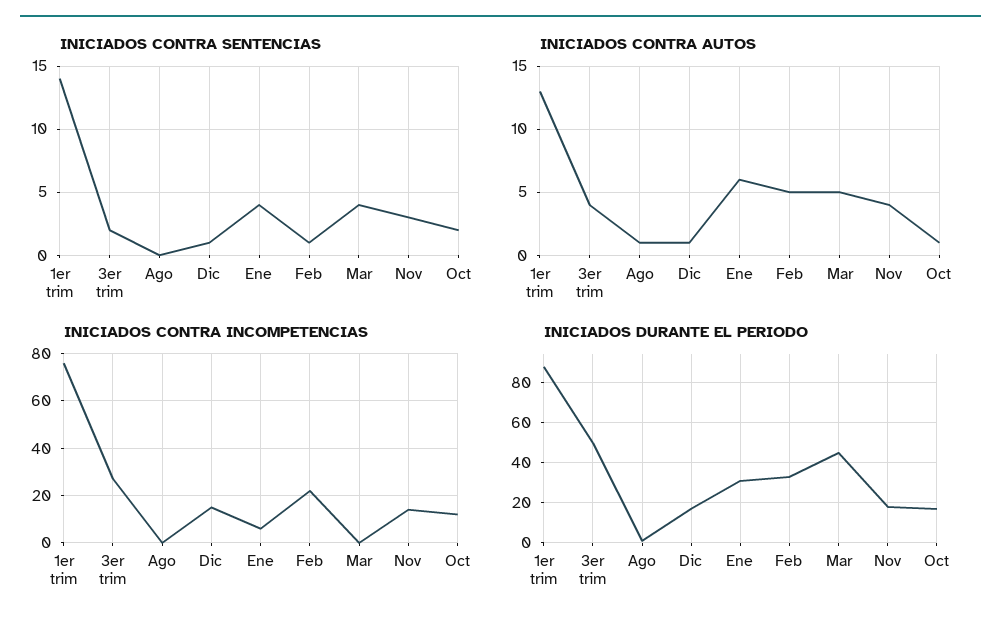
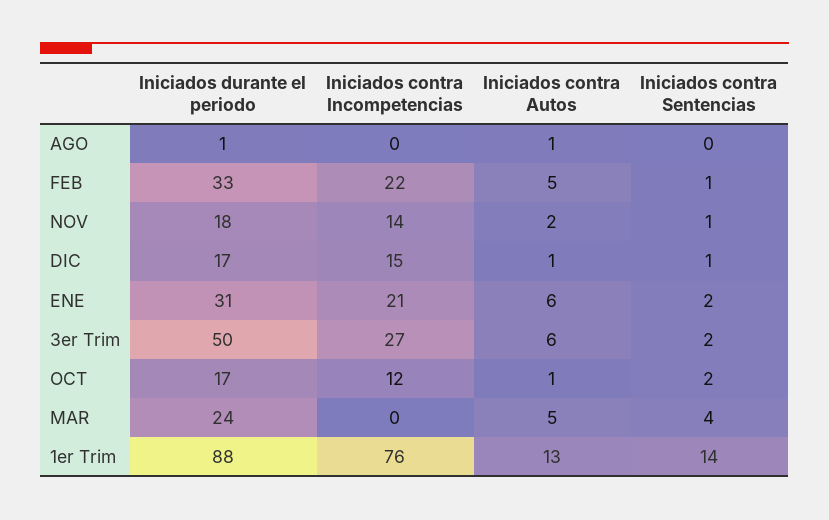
  {
    "INICIADOS CONTRA SENTENCIAS": {
      "1er trim": 14,
      "3er trim": 2,
      "Ago": 0,
      "Dic": 1,
-     "Ene": 4,
+     "Ene": 2,
      "Feb": 1,
      "Mar": 4,
-     "Nov": 3,
+     "Nov": 1,
      "Oct": 2
    },
    "INICIADOS CONTRA AUTOS": {
      "1er trim": 13,
-     "3er trim": 4,
+     "3er trim": 6,
      "Ago": 1,
      "Dic": 1,
      "Ene": 6,
      "Feb": 5,
      "Mar": 5,
-     "Nov": 4,
+     "Nov": 2,
      "Oct": 1
    },
    "INICIADOS CONTRA INCOMPETENCIAS": {
      "1er trim": 76,
      "3er trim": 27,
      "Ago": 0,
      "Dic": 15,
-     "Ene": 5,
+     "Ene": 21,
      "Feb": 22,
      "Mar": 0,
      "Nov": 14,
      "Oct": 12
    },
    "INICIADOS DURANTE EL PERIODO": {
      "1er trim": 88,
      "3er trim": 50,
      "Ago": 1,
      "Dic": 17,
      "Ene": 31,
      "Feb": 33,
-     "Mar": 45,
+     "Mar": 24,
      "Nov": 18,
      "Oct": 17
    }
  }

